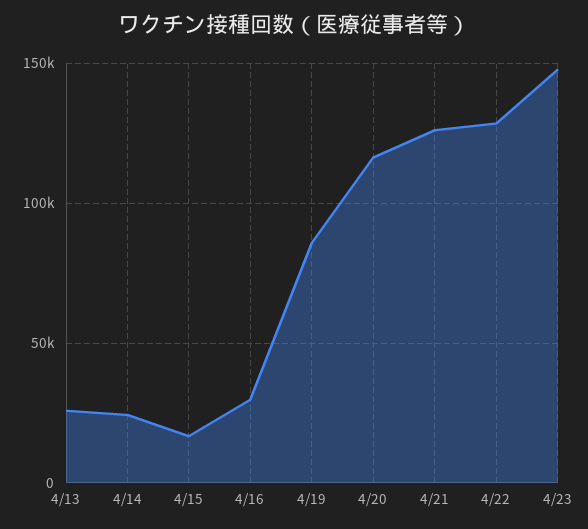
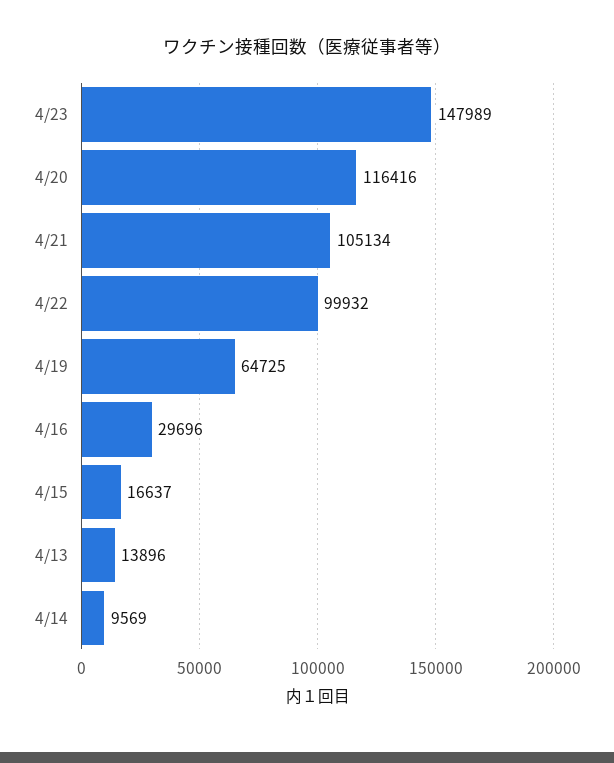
  {
-   "4/13": 25000,
+   "4/13": 13896,
-   "4/14": 25000,
+   "4/14": 9569,
    "4/15": 16637,
    "4/16": 29696,
-   "4/19": 85000,
+   "4/19": 64725,
    "4/20": 116416,
-   "4/21": 125000,
+   "4/21": 105134,
-   "4/22": 130000,
+   "4/22": 99932,
    "4/23": 147989
  }

